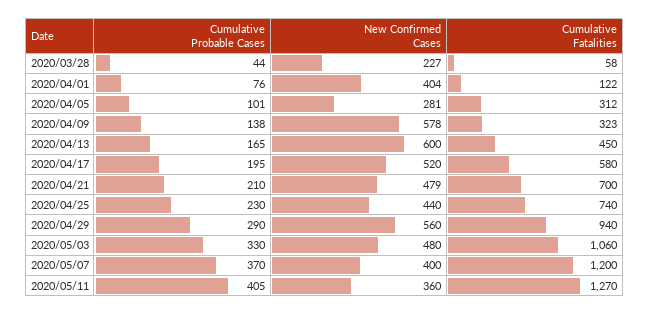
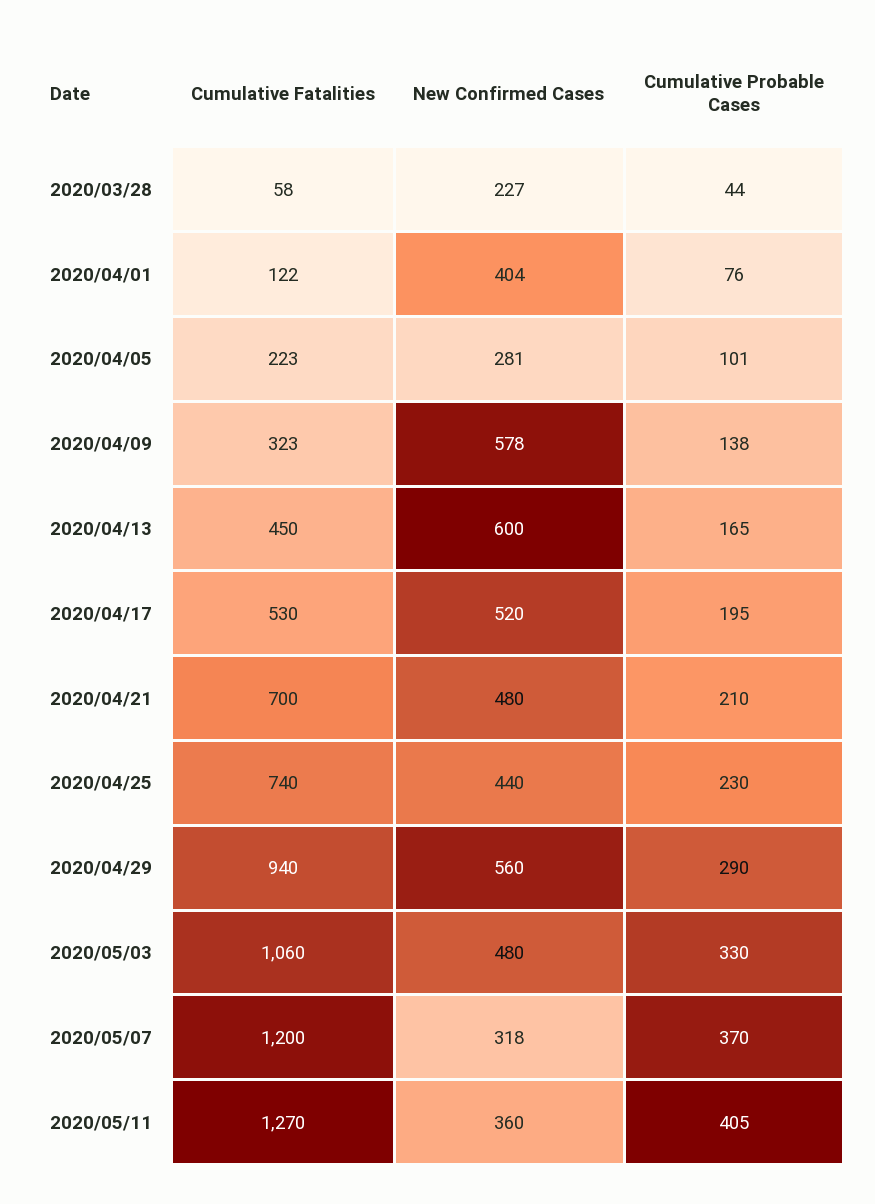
  {
    "Cumulative Probable Cases": {
      "2020/03/28": 44,
      "2020/04/01": 76,
      "2020/04/05": 101,
      "2020/04/09": 138,
      "2020/04/13": 165,
      "2020/04/17": 195,
      "2020/04/21": 210,
      "2020/04/25": 230,
      "2020/04/29": 290,
      "2020/05/03": 330,
      "2020/05/07": 370,
      "2020/05/11": 405
    },
    "New Confirmed Cases": {
      "2020/03/28": 227,
      "2020/04/01": 404,
      "2020/04/05": 281,
      "2020/04/09": 578,
      "2020/04/13": 600,
      "2020/04/17": 520,
-     "2020/04/21": 479,
+     "2020/04/21": 480,
      "2020/04/25": 440,
      "2020/04/29": 560,
      "2020/05/03": 480,
-     "2020/05/07": 400,
+     "2020/05/07": 318,
      "2020/05/11": 360
    },
    "Cumulative Fatalities": {
      "2020/03/28": 58,
      "2020/04/01": 122,
-     "2020/04/05": 312,
+     "2020/04/05": 223,
      "2020/04/09": 323,
      "2020/04/13": 450,
-     "2020/04/17": 580,
+     "2020/04/17": 530,
      "2020/04/21": 700,
      "2020/04/25": 740,
      "2020/04/29": 940,
      "2020/05/03": 1060,
      "2020/05/07": 1200,
      "2020/05/11": 1270
    }
  }

